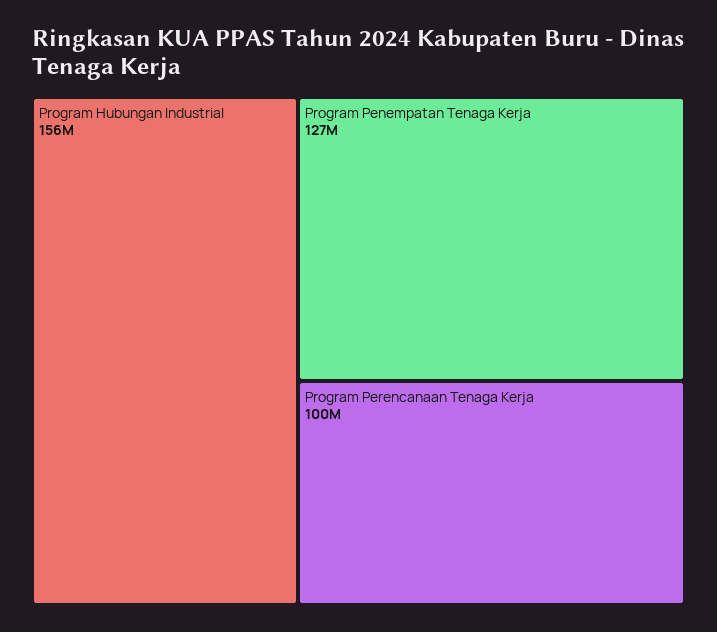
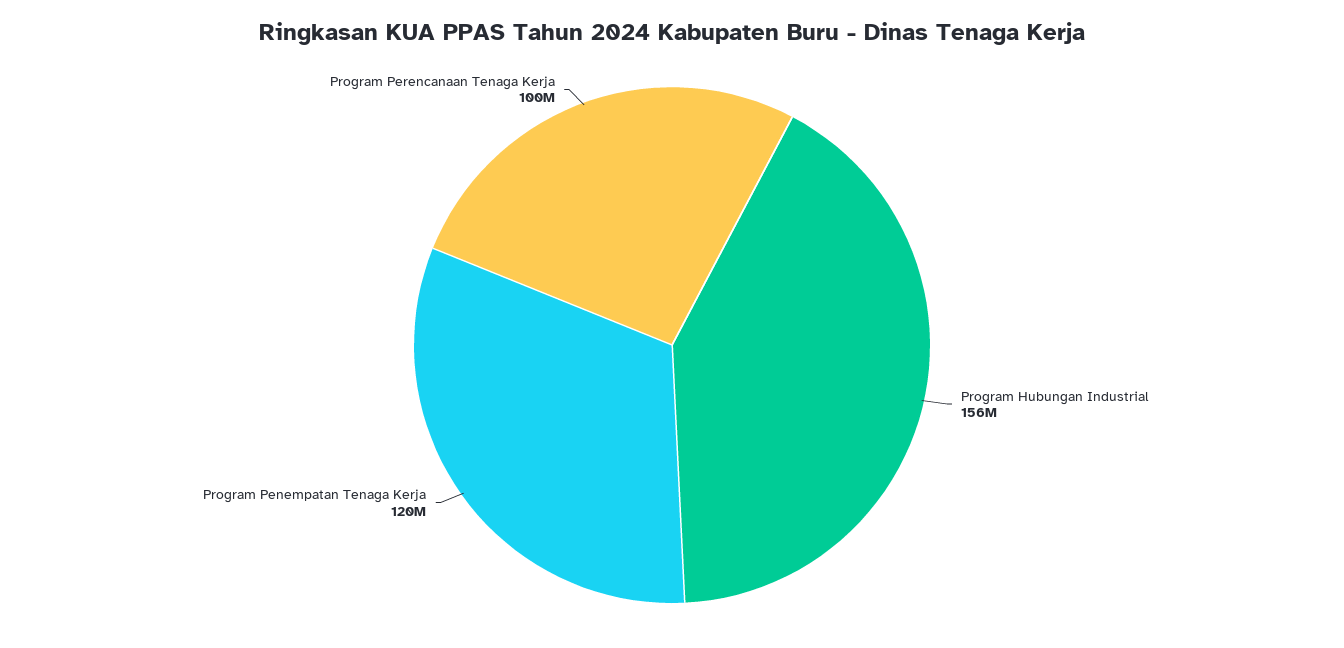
  {
    "Program Hubungan Industrial": 156000000,
-   "Program Penempatan Tenaga Kerja": 127000000,
+   "Program Penempatan Tenaga Kerja": 120000000,
    "Program Perencanaan Tenaga Kerja": 100000000
  }

